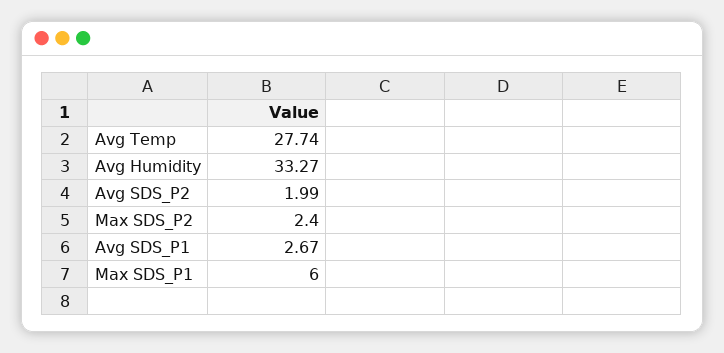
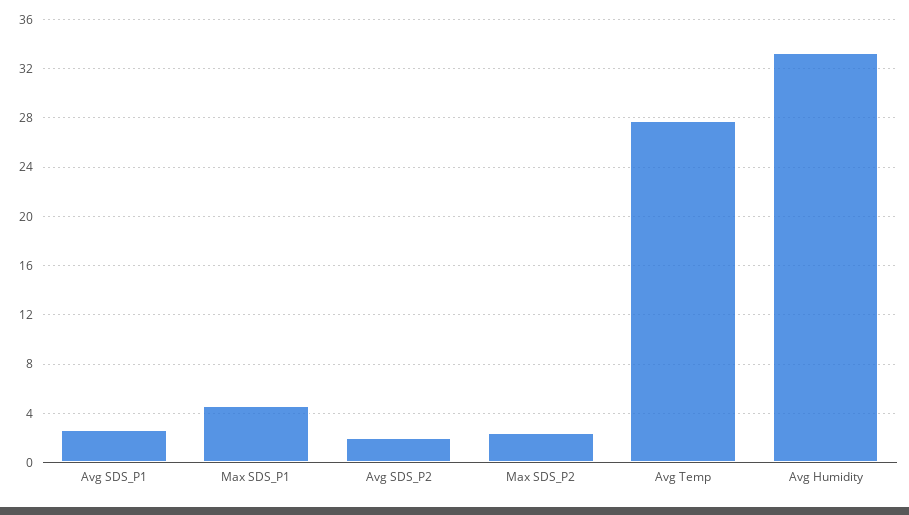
  {
    "Avg Temp": 27.74,
    "Avg Humidity": 33.27,
    "Avg SDS_P2": 1.99,
    "Max SDS_P2": 2.4,
    "Avg SDS_P1": 2.67,
-   "Max SDS_P1": 6
+   "Max SDS_P1": 4.5
  }

